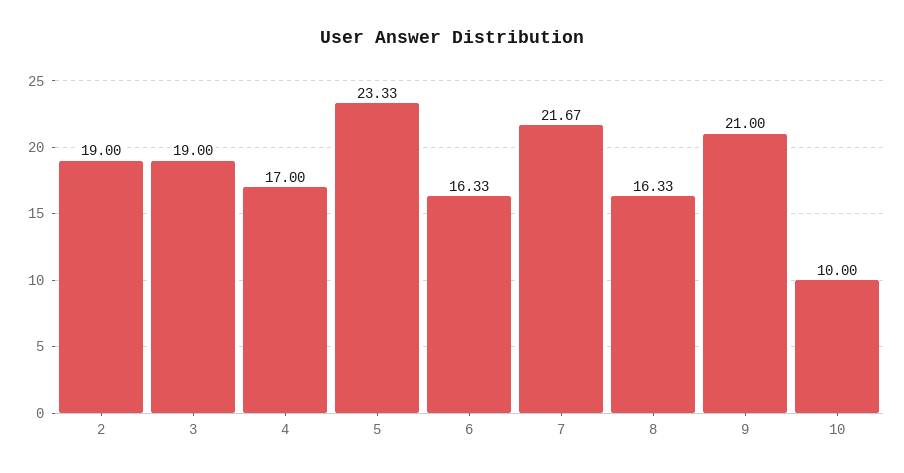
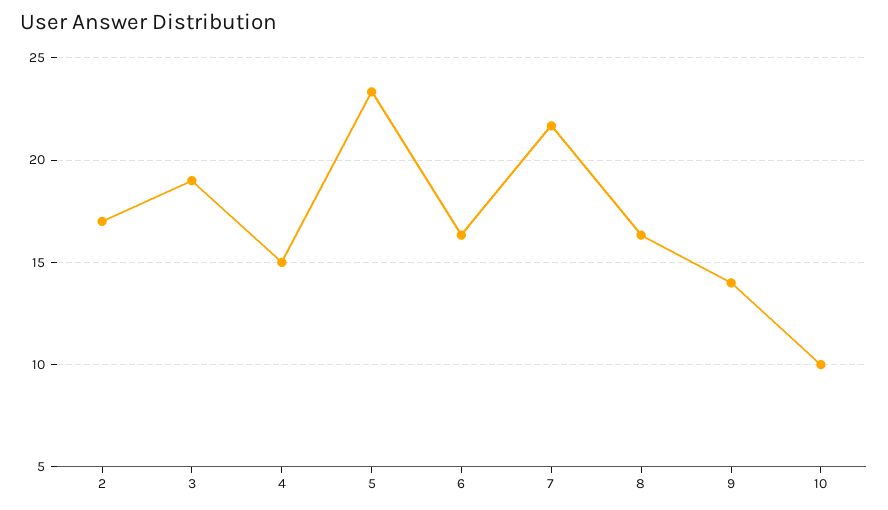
  {
-   "2": 19,
+   "2": 17,
    "3": 19,
-   "4": 17,
+   "4": 15,
    "5": 23.33,
    "6": 16.33,
    "7": 21.67,
    "8": 16.33,
-   "9": 21,
+   "9": 14,
    "10": 10
  }

